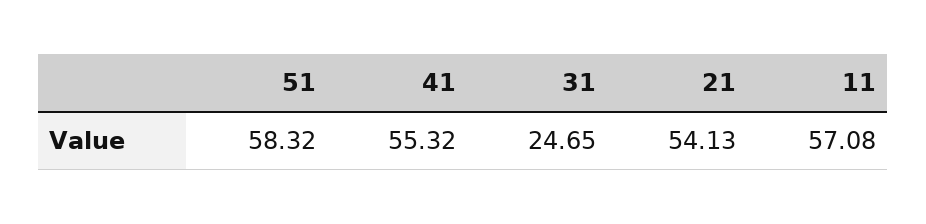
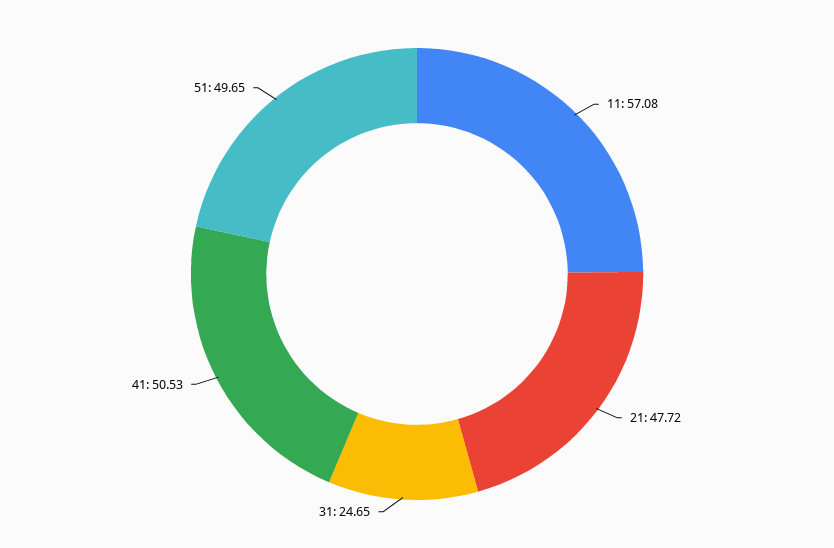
  {
-   "51": 58.32,
+   "51": 49.65,
-   "41": 55.32,
+   "41": 50.53,
    "31": 24.65,
-   "21": 54.13,
+   "21": 47.72,
    "11": 57.08
  }

